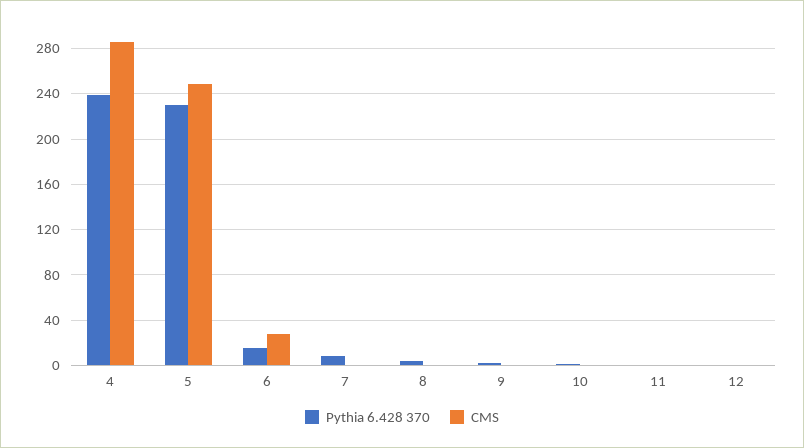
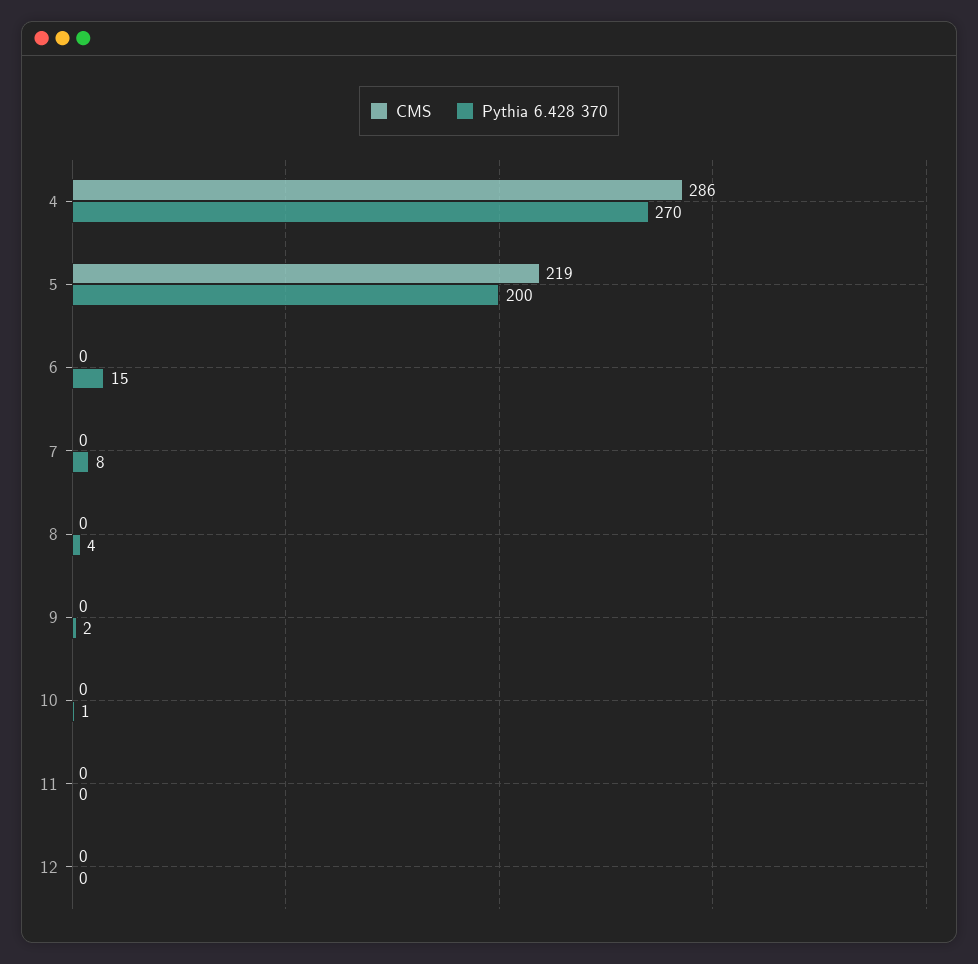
  {
    "Pythia 6.428 370": {
-     "4": 240,
+     "4": 270,
-     "5": 230,
+     "5": 200,
      "6": 15,
      "7": 8,
      "8": 4,
      "9": 2,
      "10": 1,
      "11": 0,
      "12": 0
    },
    "CMS": {
      "4": 286,
-     "5": 250,
+     "5": 219,
-     "6": 30,
+     "6": 0,
      "7": 0,
      "8": 0,
      "9": 0,
      "10": 0,
      "11": 0,
      "12": 0
    }
  }

